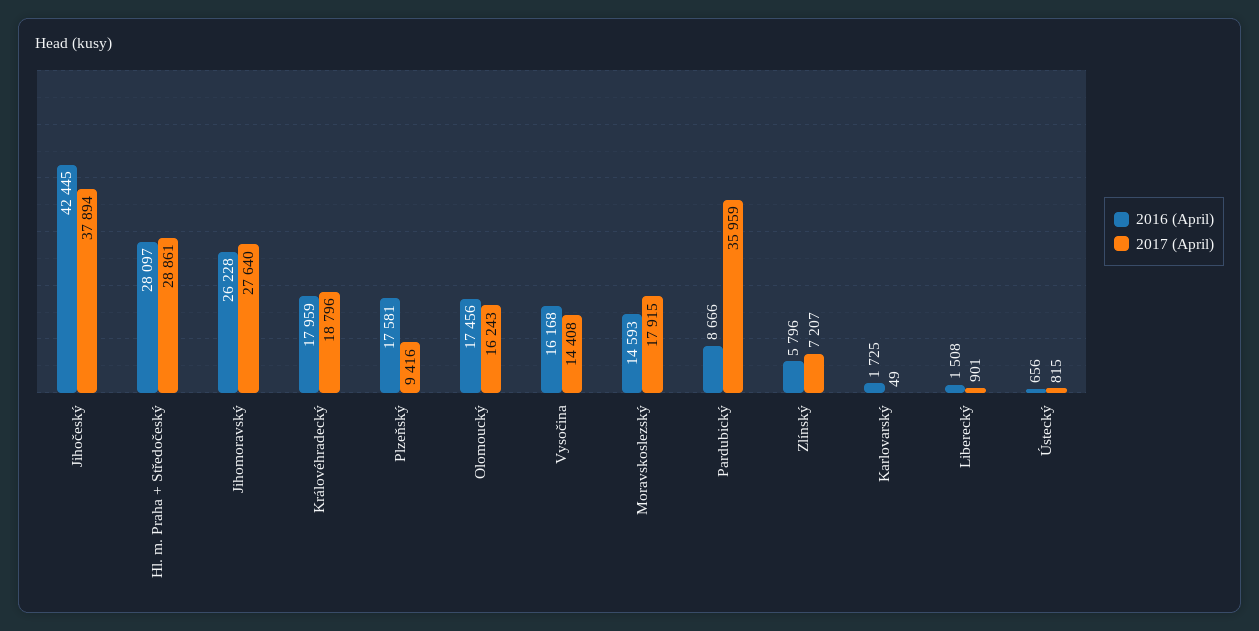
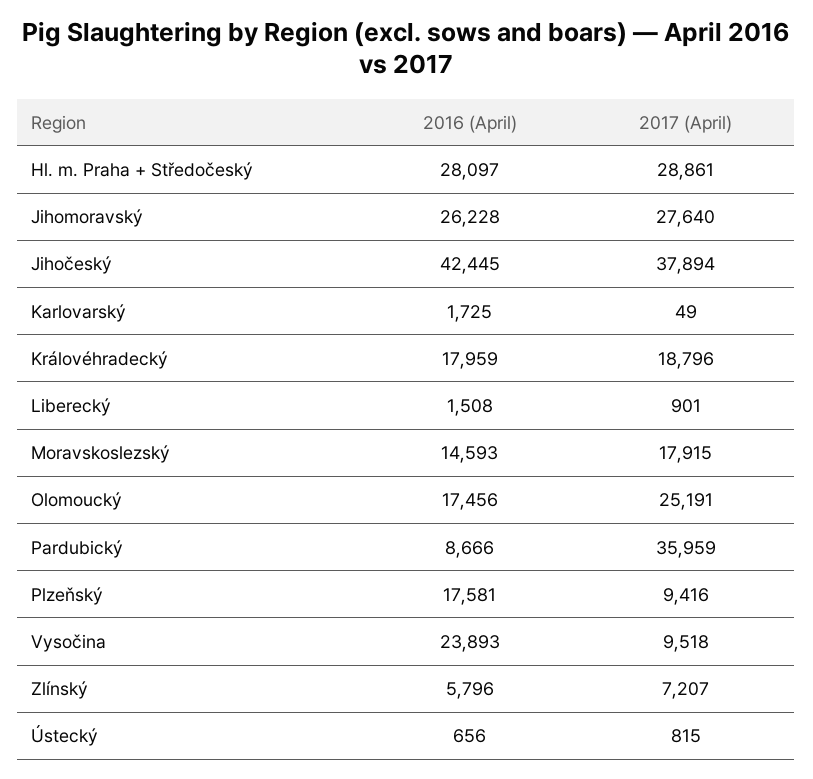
  {
    "2016 (April)": {
      "Jihočeský": 42445,
      "Hl. m. Praha + Středočeský": 28097,
      "Jihomoravský": 26228,
      "Královéhradecký": 17959,
      "Plzeňský": 17581,
      "Olomoucký": 17456,
-     "Vysočina": 16168,
+     "Vysočina": 23893,
      "Moravskoslezský": 14593,
      "Pardubický": 8666,
      "Zlínský": 5796,
      "Karlovarský": 1725,
      "Liberecký": 1508,
      "Ústecký": 656
    },
    "2017 (April)": {
      "Jihočeský": 37894,
      "Hl. m. Praha + Středočeský": 28861,
      "Jihomoravský": 27640,
      "Královéhradecký": 18796,
      "Plzeňský": 9416,
-     "Olomoucký": 16243,
+     "Olomoucký": 25191,
-     "Vysočina": 14408,
+     "Vysočina": 9518,
      "Moravskoslezský": 17915,
      "Pardubický": 35959,
      "Zlínský": 7207,
      "Karlovarský": 49,
      "Liberecký": 901,
      "Ústecký": 815
    }
  }

